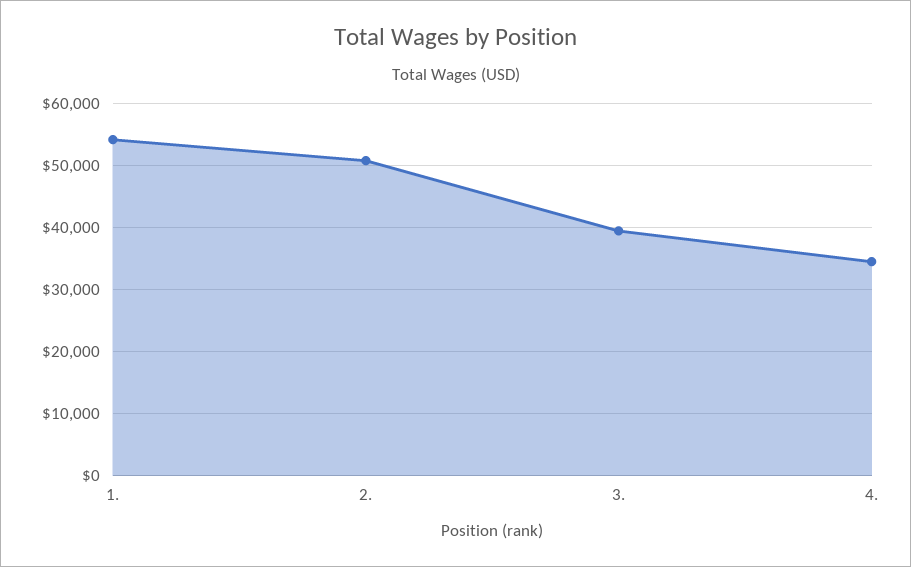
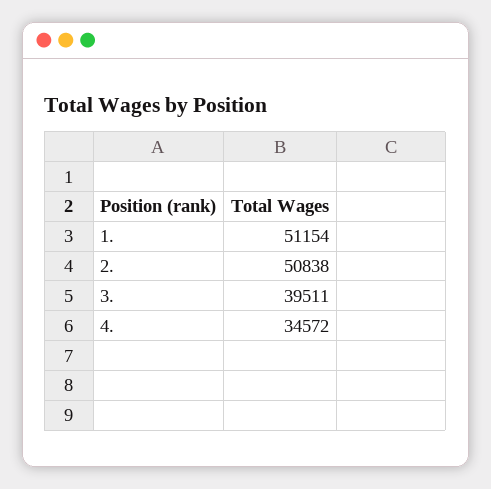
  {
-   "1.": 54000,
+   "1.": 51154,
    "2.": 50838,
    "3.": 39511,
    "4.": 34572
  }

